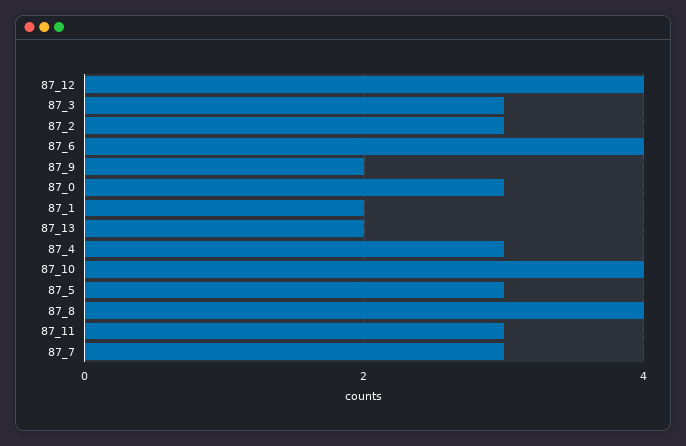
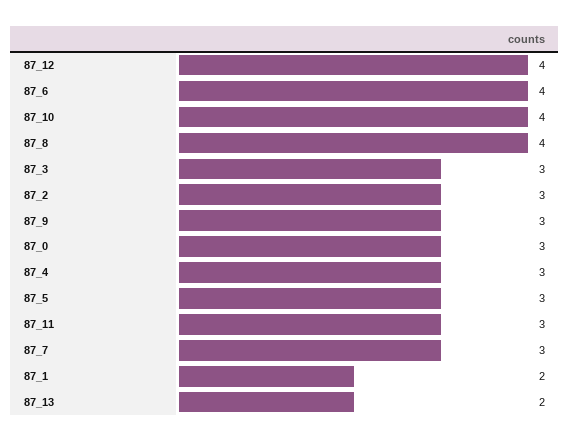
  {
    "87_12": 4,
    "87_3": 3,
    "87_2": 3,
    "87_6": 4,
-   "87_9": 2,
+   "87_9": 3,
    "87_0": 3,
    "87_1": 2,
    "87_13": 2,
    "87_4": 3,
    "87_10": 4,
    "87_5": 3,
    "87_8": 4,
    "87_11": 3,
    "87_7": 3
  }

